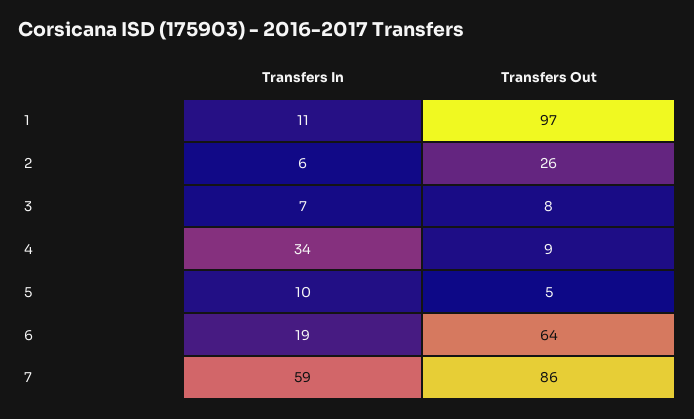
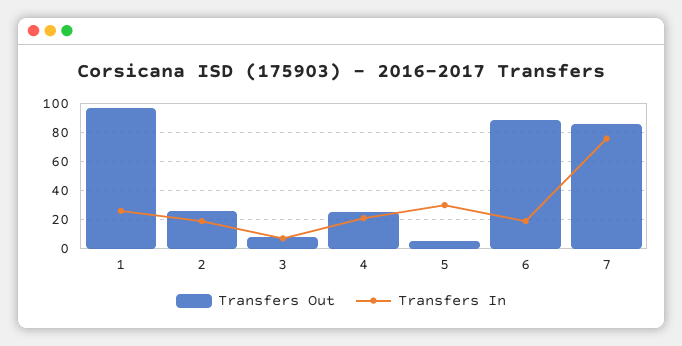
  {
    "Transfers In": {
-     "1": 11,
+     "1": 25,
-     "2": 6,
+     "2": 20,
      "3": 7,
-     "4": 34,
+     "4": 20,
-     "5": 10,
+     "5": 30,
      "6": 19,
-     "7": 59
+     "7": 75
    },
    "Transfers Out": {
      "1": 97,
      "2": 26,
      "3": 8,
-     "4": 9,
+     "4": 25,
      "5": 5,
-     "6": 64,
+     "6": 90,
      "7": 86
    }
  }

